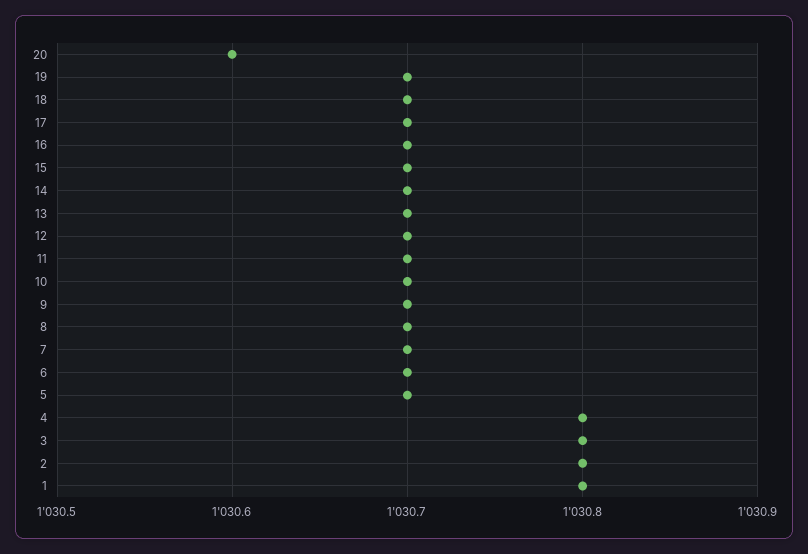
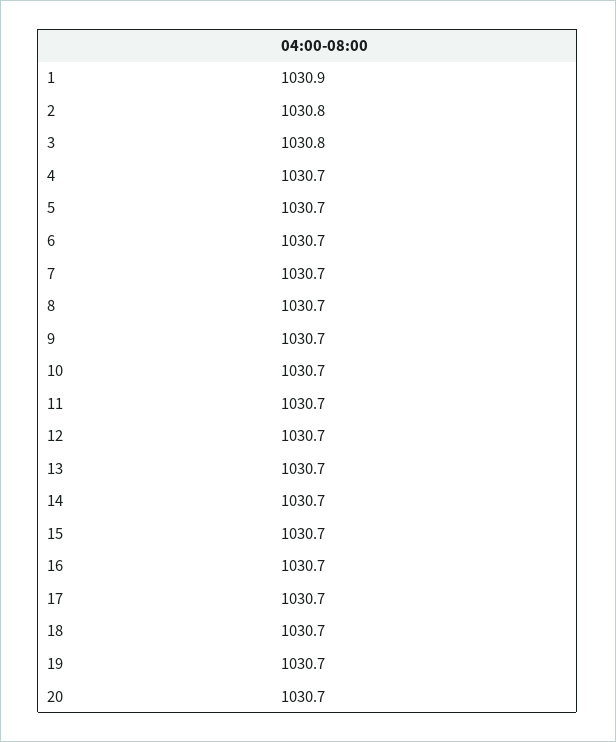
  {
-   "20": 1030.6,
+   "20": 1030.7,
    "19": 1030.7,
    "18": 1030.7,
    "17": 1030.7,
    "16": 1030.7,
    "15": 1030.7,
    "14": 1030.7,
    "13": 1030.7,
    "12": 1030.7,
    "11": 1030.7,
    "10": 1030.7,
    "9": 1030.7,
    "8": 1030.7,
    "7": 1030.7,
    "6": 1030.7,
    "5": 1030.7,
-   "4": 1030.8,
+   "4": 1030.7,
    "3": 1030.8,
    "2": 1030.8,
-   "1": 1030.8
+   "1": 1030.9
  }

